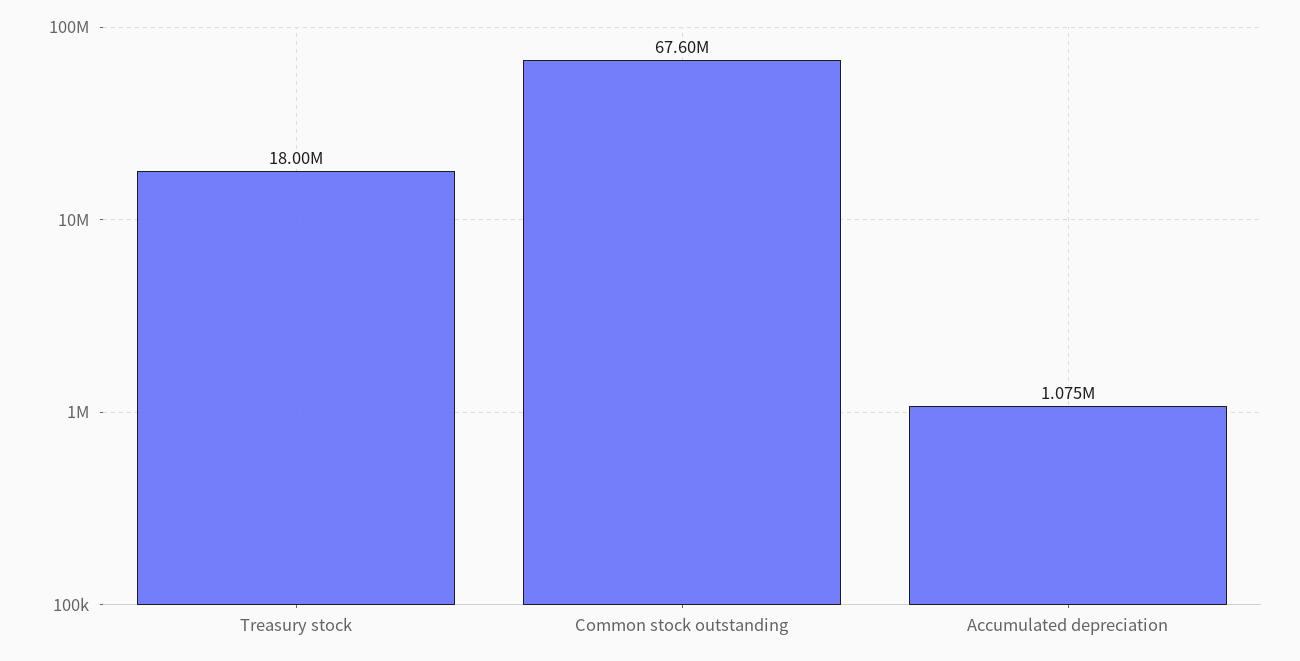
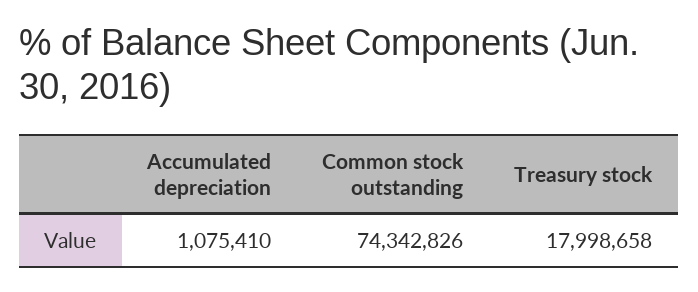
  {
    "Treasury stock": 17998658,
-   "Common stock outstanding": 67600000,
+   "Common stock outstanding": 74342826,
    "Accumulated depreciation": 1075410
  }

